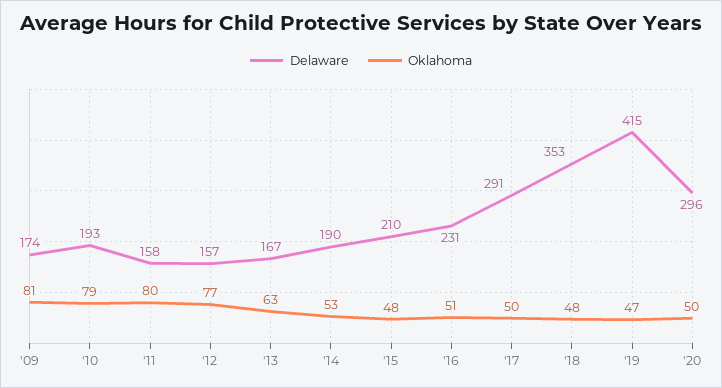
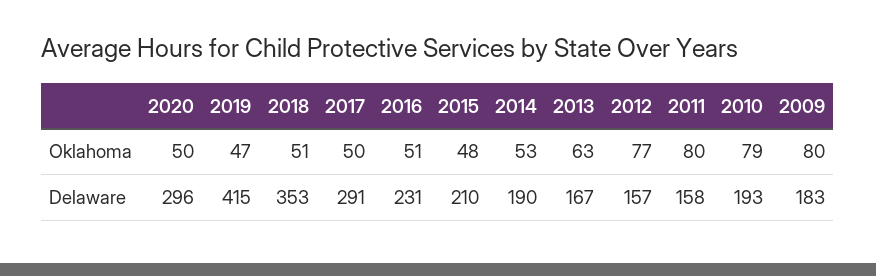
  {
    "Delaware": {
-     "'09": 174,
+     "'09": 183,
      "'10": 193,
      "'11": 158,
      "'12": 157,
      "'13": 167,
      "'14": 190,
      "'15": 210,
      "'16": 231,
      "'17": 291,
      "'18": 353,
      "'19": 415,
      "'20": 296
    },
    "Oklahoma": {
-     "'09": 81,
+     "'09": 80,
      "'10": 79,
      "'11": 80,
      "'12": 77,
      "'13": 63,
      "'14": 53,
      "'15": 48,
      "'16": 51,
      "'17": 50,
-     "'18": 48,
+     "'18": 51,
      "'19": 47,
      "'20": 50
    }
  }

